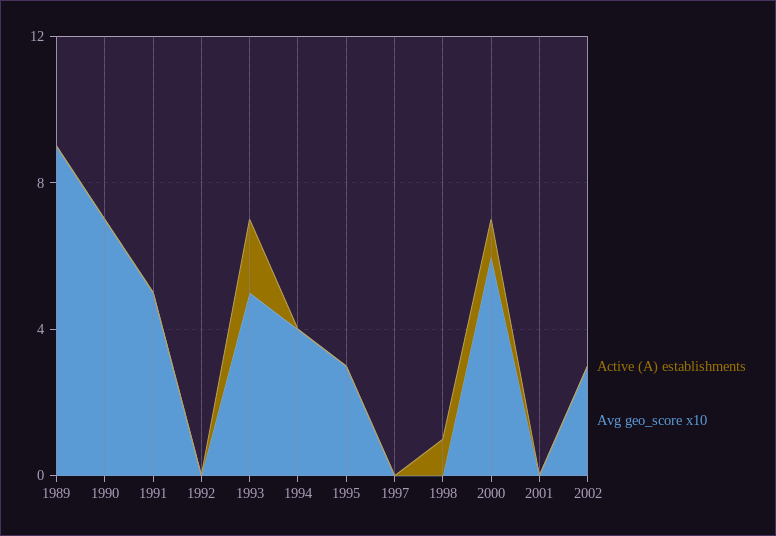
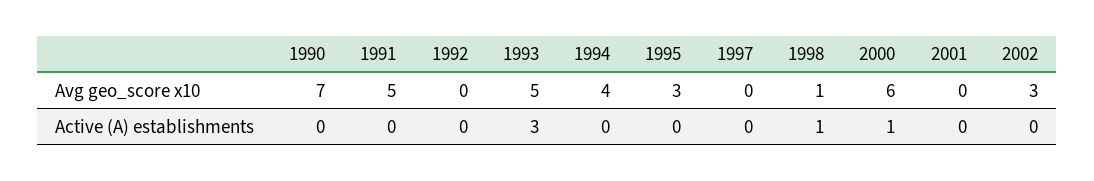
  {
    "Active (A) establishments": {
-     "1989": 0,
      "1990": 0,
      "1991": 0,
      "1992": 0,
-     "1993": 2,
+     "1993": 3,
      "1994": 0,
      "1995": 0,
      "1997": 0,
      "1998": 1,
      "2000": 1,
      "2001": 0,
      "2002": 0
    },
    "Avg geo_score x10": {
-     "1989": 9,
      "1990": 7,
      "1991": 5,
      "1992": 0,
      "1993": 5,
      "1994": 4,
      "1995": 3,
      "1997": 0,
-     "1998": 0,
+     "1998": 1,
      "2000": 6,
      "2001": 0,
      "2002": 3
    }
  }

